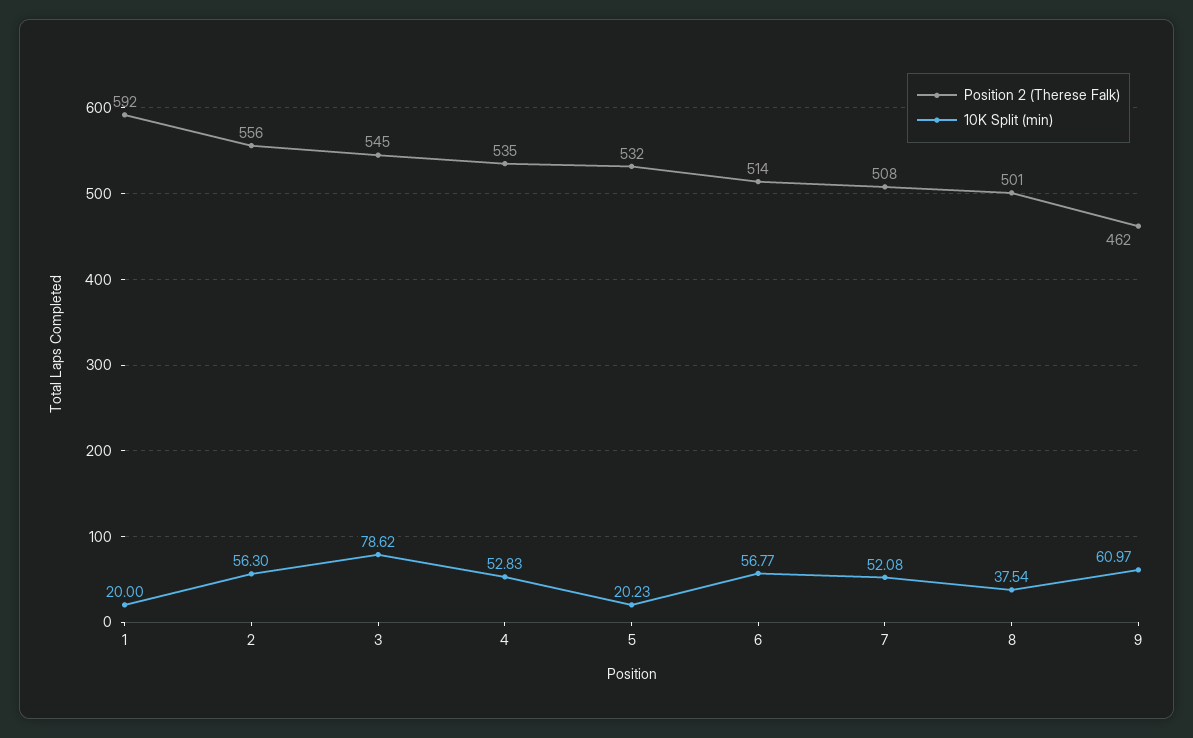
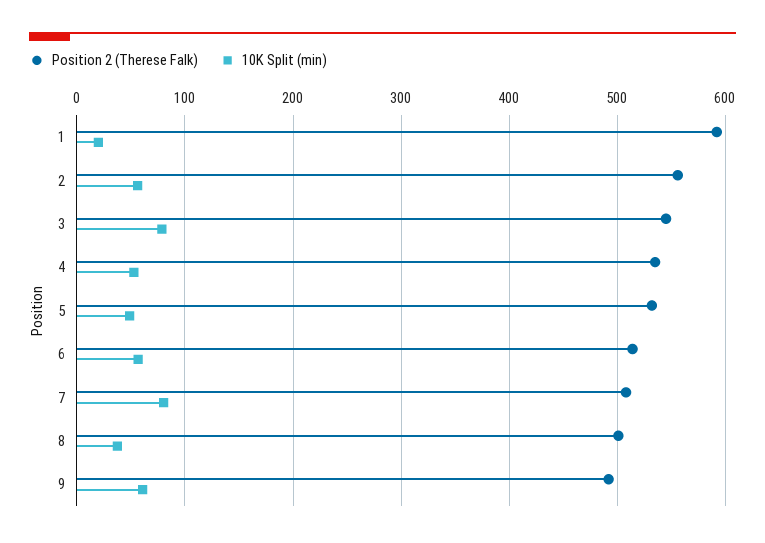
  {
    "Position 2 (Therese Falk)": {
      "1": 592,
      "2": 556,
      "3": 545,
      "4": 535,
      "5": 532,
      "6": 514,
      "7": 508,
      "8": 501,
-     "9": 462
+     "9": 490
    },
    "10K Split (min)": {
      "1": 20,
      "2": 56.3,
      "3": 78.62,
      "4": 52.83,
-     "5": 20.23,
+     "5": 50,
      "6": 56.77,
-     "7": 52.08,
+     "7": 80,
      "8": 37.54,
      "9": 60.97
    }
  }

